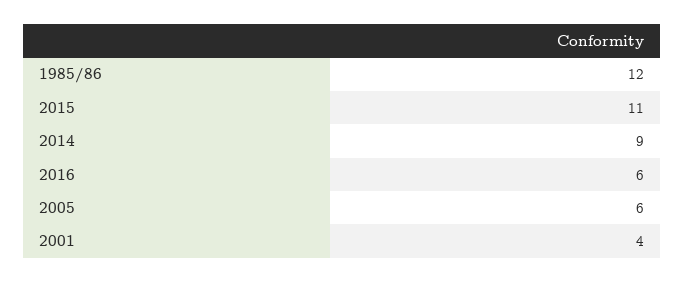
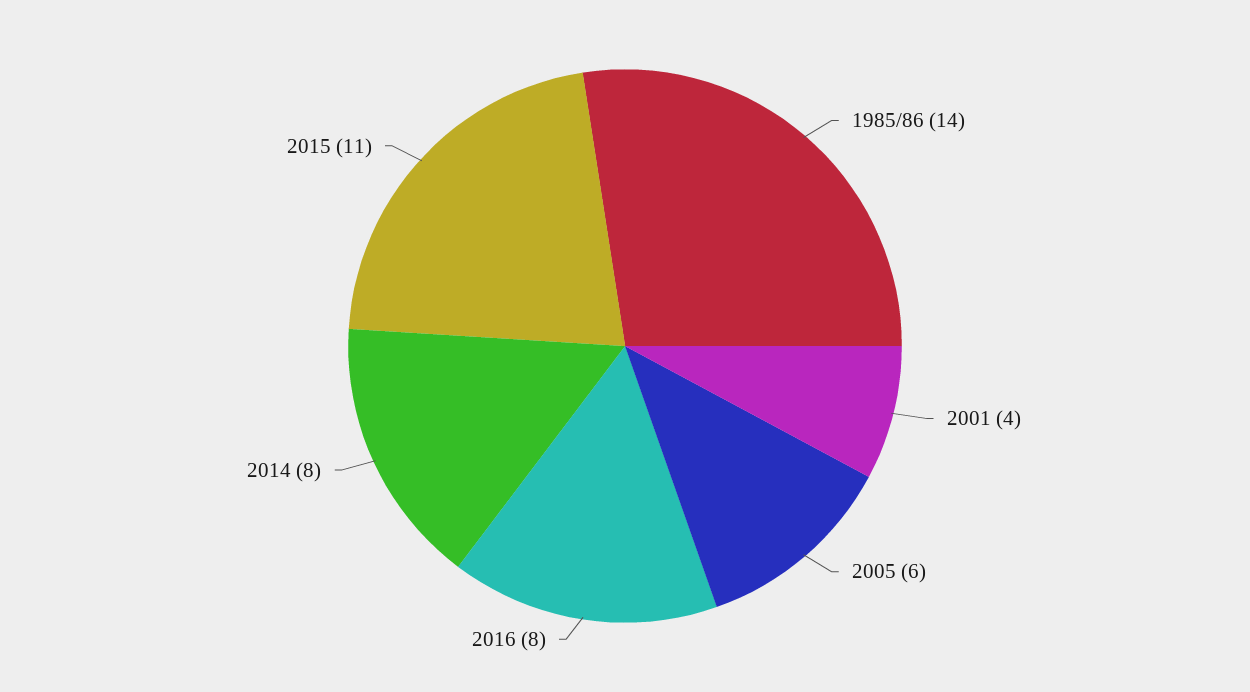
  {
-   "1985/86": 12,
+   "1985/86": 14,
    "2015": 11,
-   "2014": 9,
+   "2014": 8,
-   "2016": 6,
+   "2016": 8,
    "2005": 6,
    "2001": 4
  }

